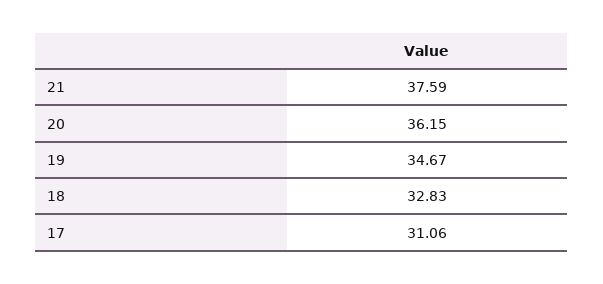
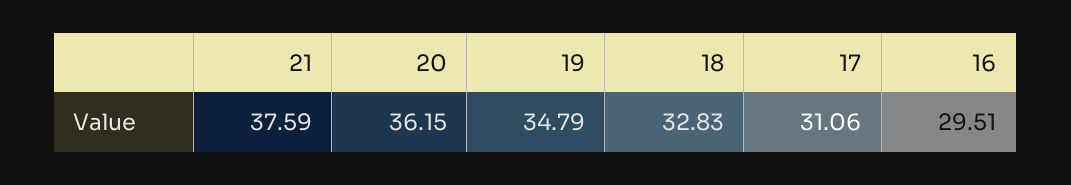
  {
    "21": 37.59,
    "20": 36.15,
-   "19": 34.67,
+   "19": 34.79,
    "18": 32.83,
-   "17": 31.06
+   "17": 31.06,
+   "16": 29.51
  }

